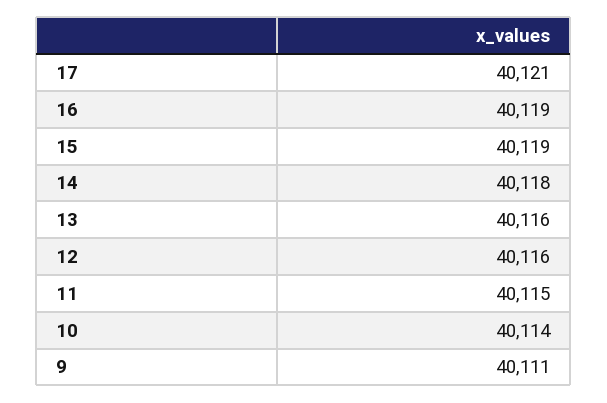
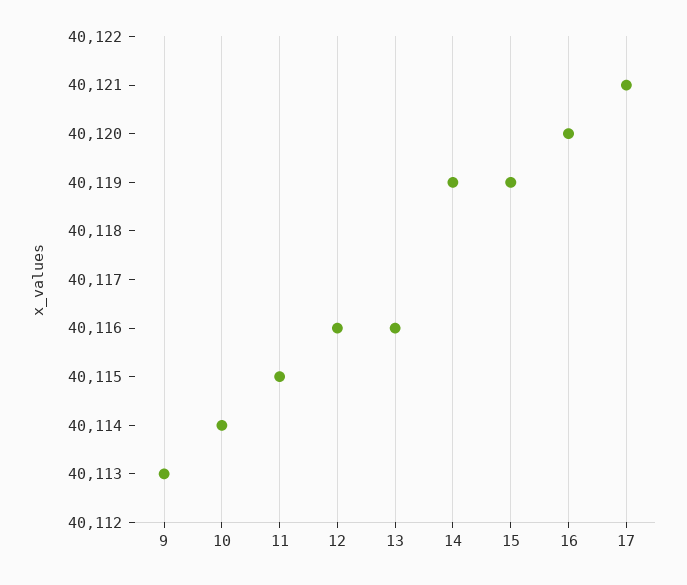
  {
    "17": 40121,
-   "16": 40119,
+   "16": 40120,
    "15": 40119,
-   "14": 40118,
+   "14": 40119,
    "13": 40116,
    "12": 40116,
    "11": 40115,
    "10": 40114,
-   "9": 40111
+   "9": 40113
  }

